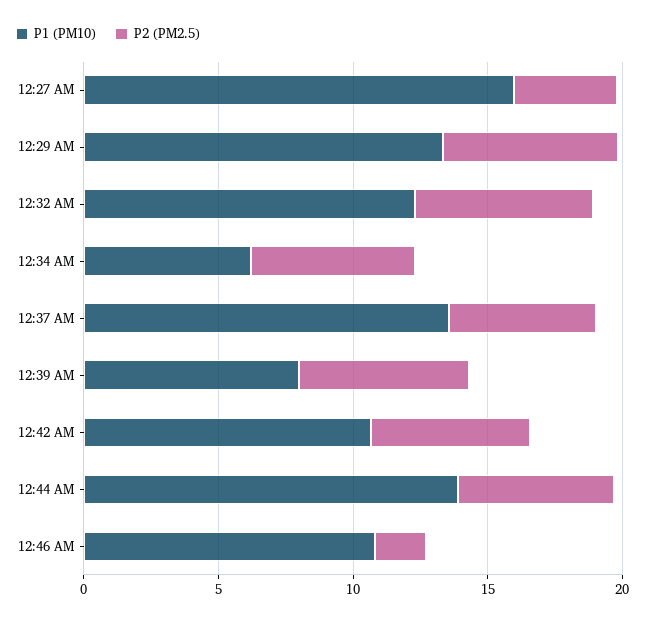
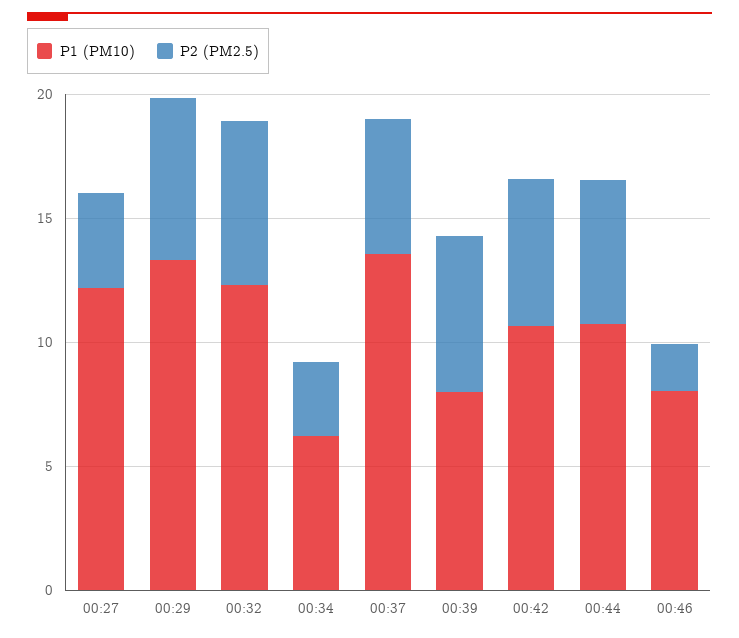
  {
    "P1 (PM10)": {
-     "12:27 AM": 16,
+     "12:27 AM": 12,
      "12:29 AM": 13,
      "12:32 AM": 12,
      "12:34 AM": 6,
      "12:37 AM": 14,
      "12:39 AM": 8,
      "12:42 AM": 11,
-     "12:44 AM": 14,
+     "12:44 AM": 11,
-     "12:46 AM": 11
+     "12:46 AM": 8
    },
    "P2 (PM2.5)": {
      "12:27 AM": 4,
      "12:29 AM": 7,
      "12:32 AM": 7,
-     "12:34 AM": 6,
+     "12:34 AM": 3,
      "12:37 AM": 5,
      "12:39 AM": 6,
      "12:42 AM": 6,
      "12:44 AM": 6,
      "12:46 AM": 2
    }
  }

